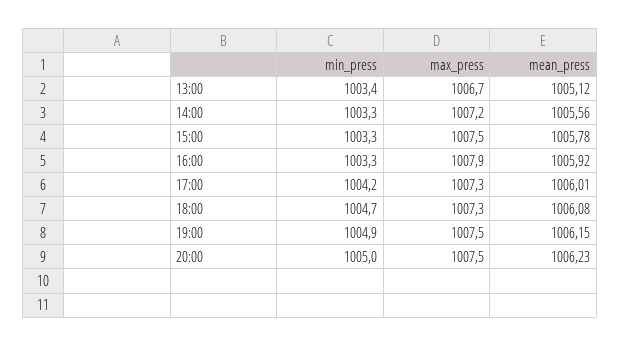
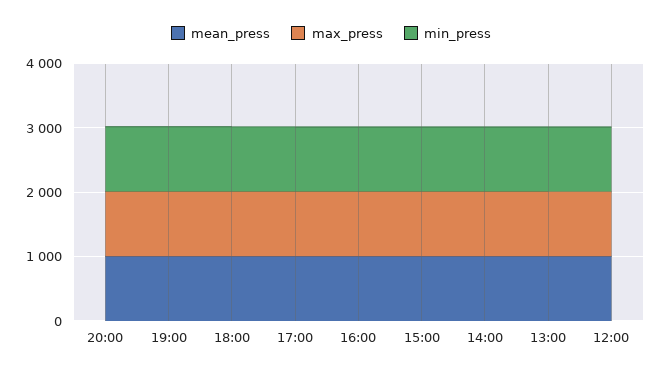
  {
    "min_press": {
      "13:00": 1003.4,
      "14:00": 1003.3,
      "15:00": 1003.3,
      "16:00": 1003.3,
      "17:00": 1004.2,
      "18:00": 1004.7,
      "19:00": 1004.9,
-     "20:00": 1005
+     "20:00": 1005,
+     "12:00": 1000
    },
    "max_press": {
      "13:00": 1006.7,
      "14:00": 1007.2,
      "15:00": 1007.5,
      "16:00": 1007.9,
      "17:00": 1007.3,
      "18:00": 1007.3,
      "19:00": 1007.5,
-     "20:00": 1007.5
+     "20:00": 1007.5,
+     "12:00": 1000
    },
    "mean_press": {
      "13:00": 1005.12,
      "14:00": 1005.56,
      "15:00": 1005.78,
      "16:00": 1005.92,
      "17:00": 1006.01,
      "18:00": 1006.08,
      "19:00": 1006.15,
-     "20:00": 1006.23
+     "20:00": 1006.23,
+     "12:00": 1000
    }
  }

